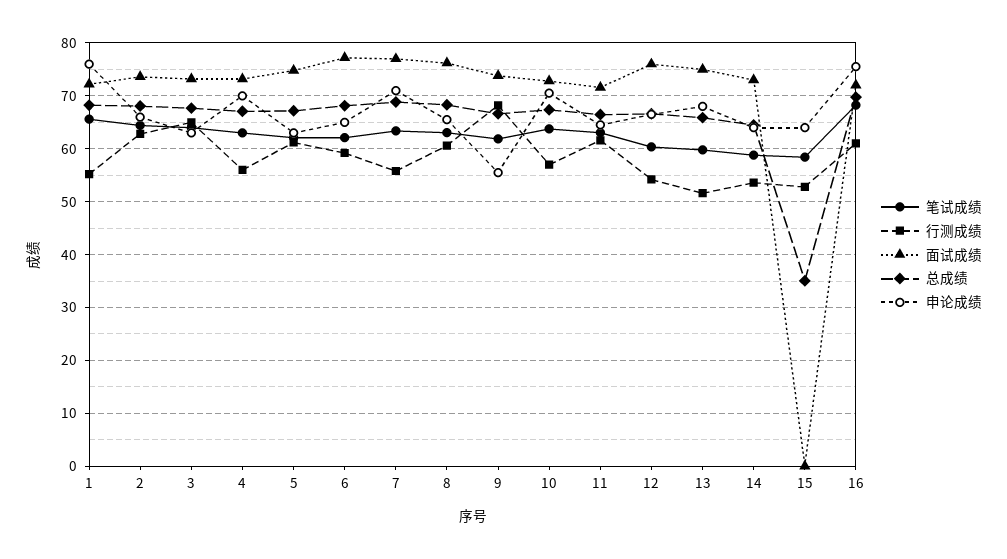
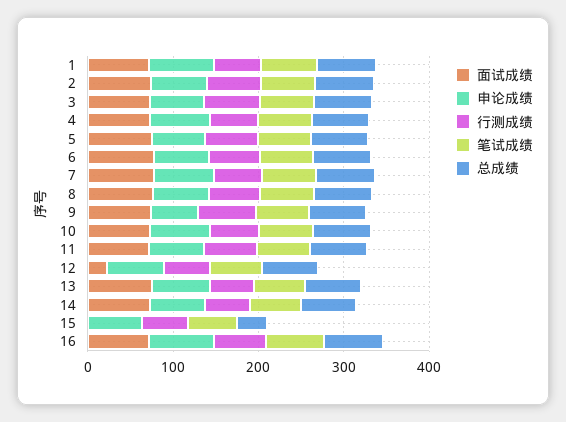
  {
    "笔试成绩": {
      "1": 66,
      "2": 64,
      "3": 64,
      "4": 64,
      "5": 62,
      "6": 62,
      "7": 64,
      "8": 64,
      "9": 62,
      "10": 64,
      "11": 64,
      "12": 60,
      "13": 60,
      "14": 58,
      "15": 58,
      "16": 68
    },
    "行测成绩": {
      "1": 56,
      "2": 62,
      "3": 66,
      "4": 56,
      "5": 62,
      "6": 60,
      "7": 56,
      "8": 60,
      "9": 68,
      "10": 58,
      "11": 62,
      "12": 54,
      "13": 52,
      "14": 54,
      "15": 52,
      "16": 62
    },
    "面试成绩": {
      "1": 72,
      "2": 74,
      "3": 74,
      "4": 74,
      "5": 74,
      "6": 78,
      "7": 78,
      "8": 76,
      "9": 74,
      "10": 72,
      "11": 72,
-     "12": 76,
+     "12": 20,
      "13": 76,
      "14": 74,
      "15": 0,
      "16": 72
    },
    "总成绩": {
      "1": 68,
      "2": 68,
      "3": 68,
      "4": 68,
      "5": 68,
      "6": 68,
      "7": 68,
      "8": 68,
      "9": 66,
      "10": 68,
      "11": 66,
      "12": 66,
      "13": 66,
      "14": 64,
      "15": 36,
      "16": 70
    },
    "申论成绩": {
      "1": 76,
      "2": 66,
      "3": 64,
      "4": 70,
      "5": 64,
      "6": 66,
      "7": 72,
      "8": 66,
      "9": 56,
      "10": 70,
      "11": 64,
      "12": 66,
      "13": 68,
      "14": 64,
      "15": 64,
      "16": 76
    }
  }

